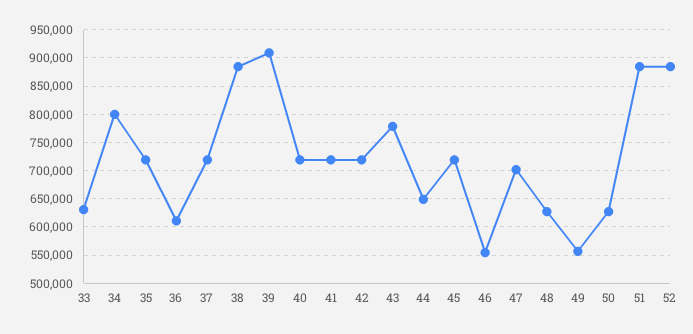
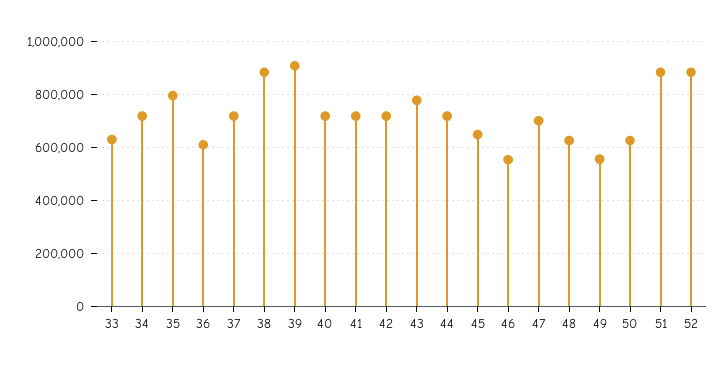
  {
    "33": 625000,
-   "34": 800000,
+   "34": 725000,
-   "35": 725000,
+   "35": 800000,
    "36": 600000,
    "37": 725000,
    "38": 875000,
    "39": 900000,
    "40": 725000,
    "41": 725000,
    "42": 725000,
    "43": 775000,
-   "44": 650000,
+   "44": 725000,
-   "45": 725000,
+   "45": 650000,
    "46": 550000,
    "47": 700000,
    "48": 625000,
    "49": 550000,
    "50": 625000,
    "51": 875000,
    "52": 875000
  }

